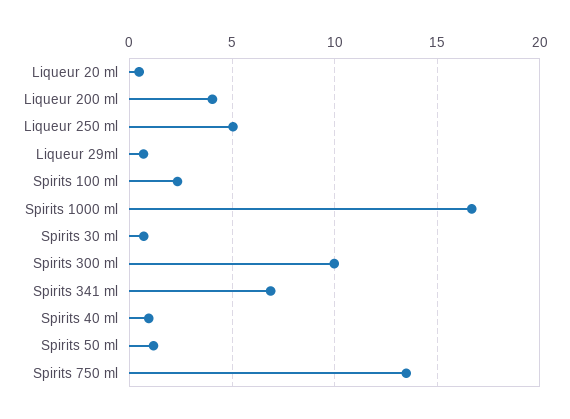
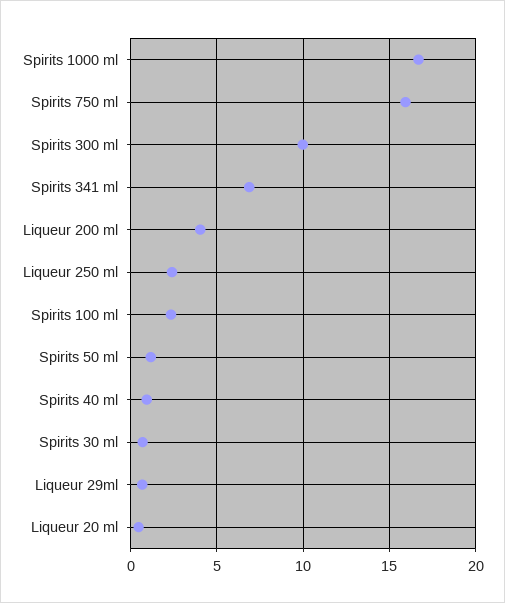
  {
    "Liqueur 20 ml": 0.5,
    "Liqueur 200 ml": 4,
-   "Liqueur 250 ml": 5,
+   "Liqueur 250 ml": 2.5,
    "Liqueur 29ml": 0.5,
    "Spirits 100 ml": 2.5,
    "Spirits 1000 ml": 16.5,
    "Spirits 30 ml": 0.5,
    "Spirits 300 ml": 10,
    "Spirits 341 ml": 7,
    "Spirits 40 ml": 1,
    "Spirits 50 ml": 1,
-   "Spirits 750 ml": 13.5
+   "Spirits 750 ml": 16
  }

